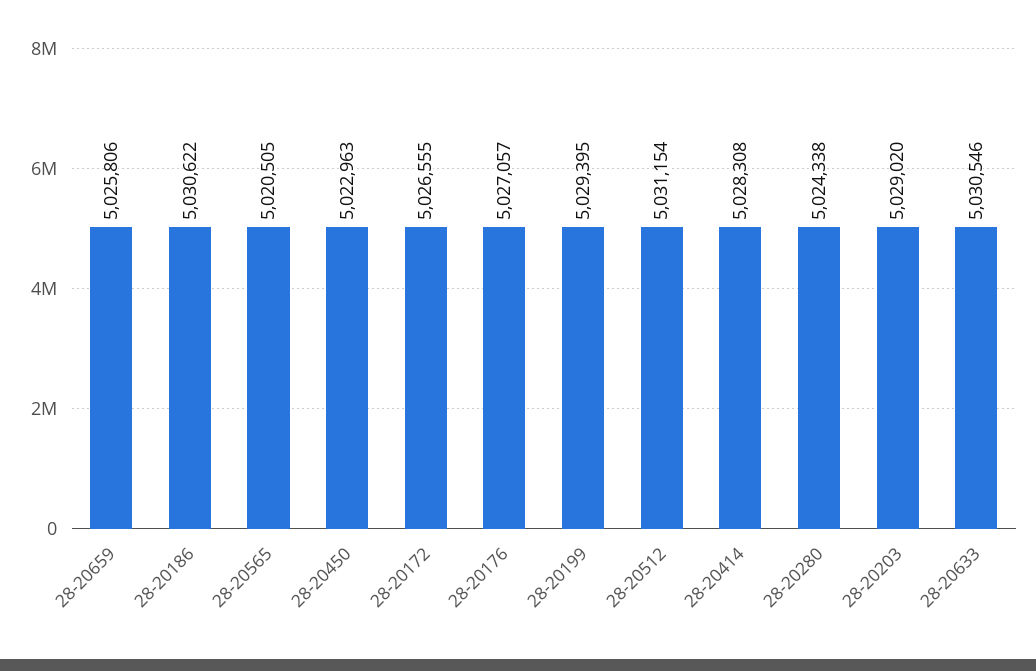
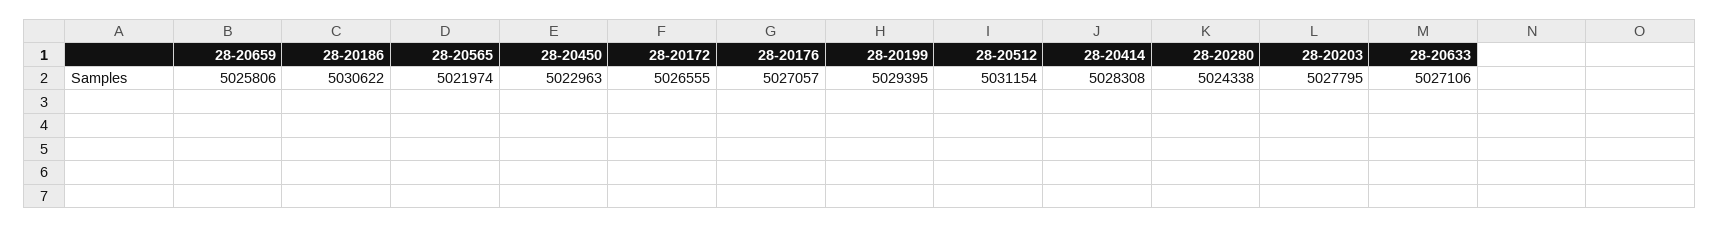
  {
    "28-20659": 5025806,
    "28-20186": 5030622,
-   "28-20565": 5020505,
+   "28-20565": 5021974,
    "28-20450": 5022963,
    "28-20172": 5026555,
    "28-20176": 5027057,
    "28-20199": 5029395,
    "28-20512": 5031154,
    "28-20414": 5028308,
    "28-20280": 5024338,
-   "28-20203": 5029020,
+   "28-20203": 5027795,
-   "28-20633": 5030546
+   "28-20633": 5027106
  }

